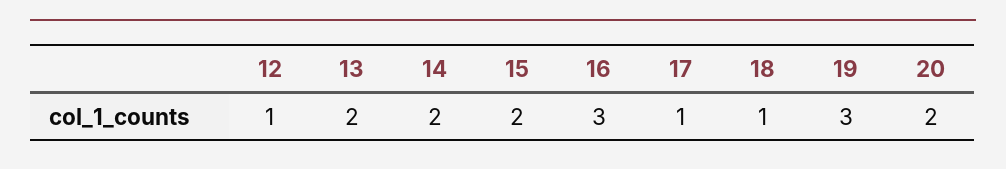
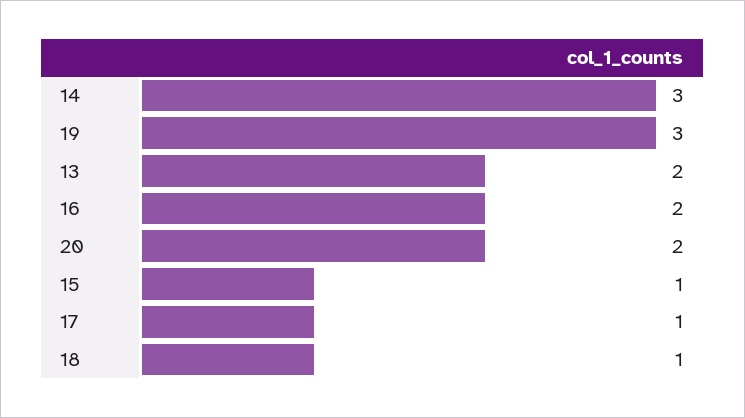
  {
-   "12": 1,
    "13": 2,
-   "14": 2,
+   "14": 3,
-   "15": 2,
+   "15": 1,
-   "16": 3,
+   "16": 2,
    "17": 1,
    "18": 1,
    "19": 3,
    "20": 2
  }

